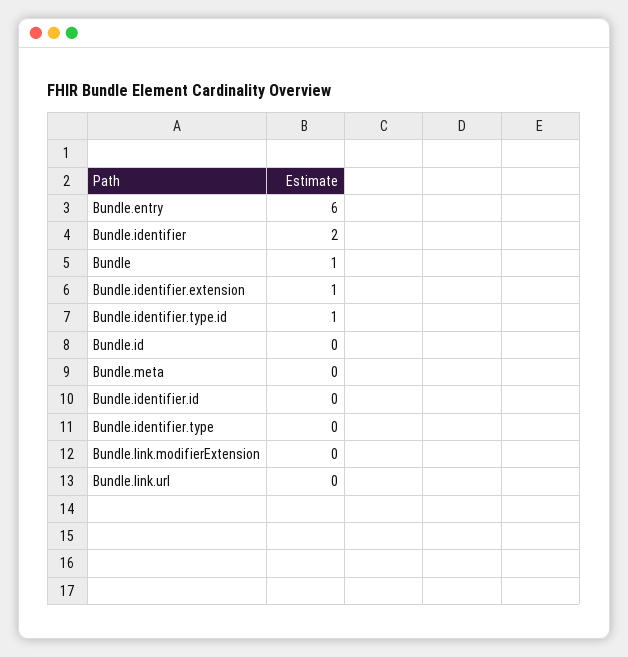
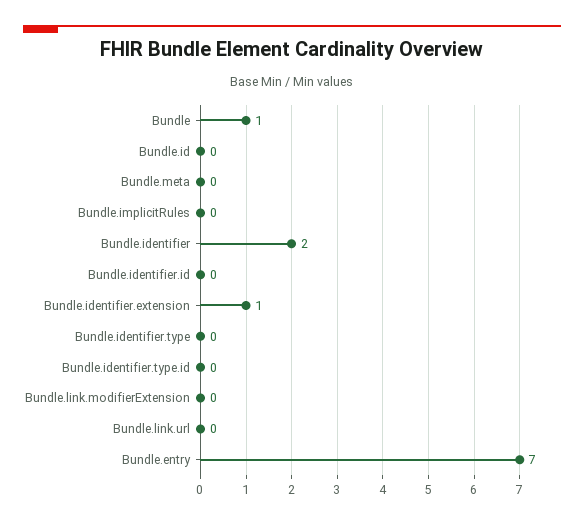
  {
-   "Bundle.entry": 6,
+   "Bundle.entry": 7,
    "Bundle.identifier": 2,
    "Bundle": 1,
    "Bundle.identifier.extension": 1,
-   "Bundle.identifier.type.id": 1,
+   "Bundle.identifier.type.id": 0,
    "Bundle.id": 0,
    "Bundle.meta": 0,
    "Bundle.identifier.id": 0,
    "Bundle.identifier.type": 0,
    "Bundle.link.modifierExtension": 0,
-   "Bundle.link.url": 0
+   "Bundle.link.url": 0,
+   "Bundle.implicitRules": 0
  }

